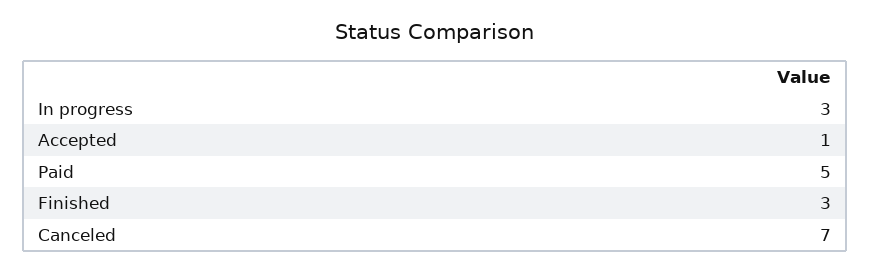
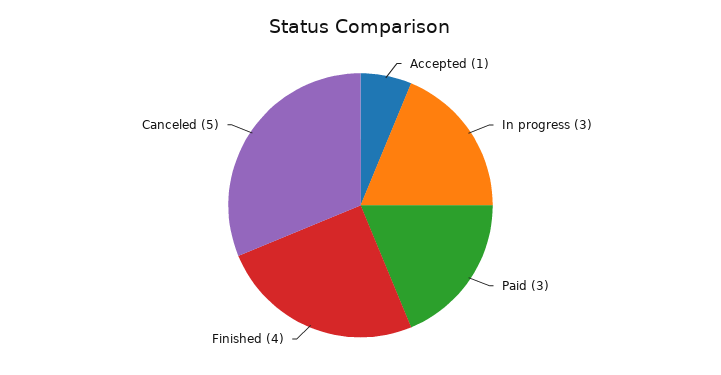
  {
    "In progress": 3,
    "Accepted": 1,
-   "Paid": 5,
+   "Paid": 3,
-   "Finished": 3,
+   "Finished": 4,
-   "Canceled": 7
+   "Canceled": 5
  }

